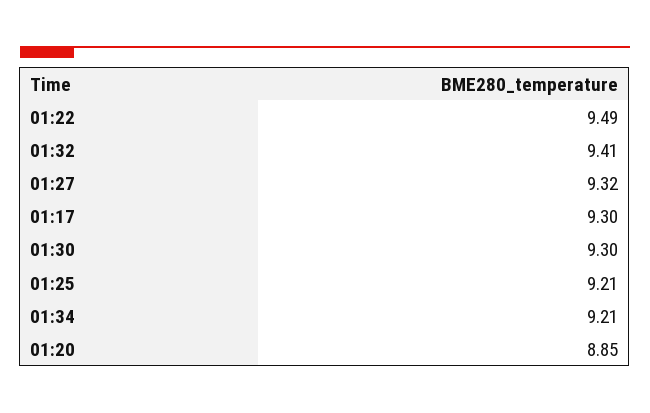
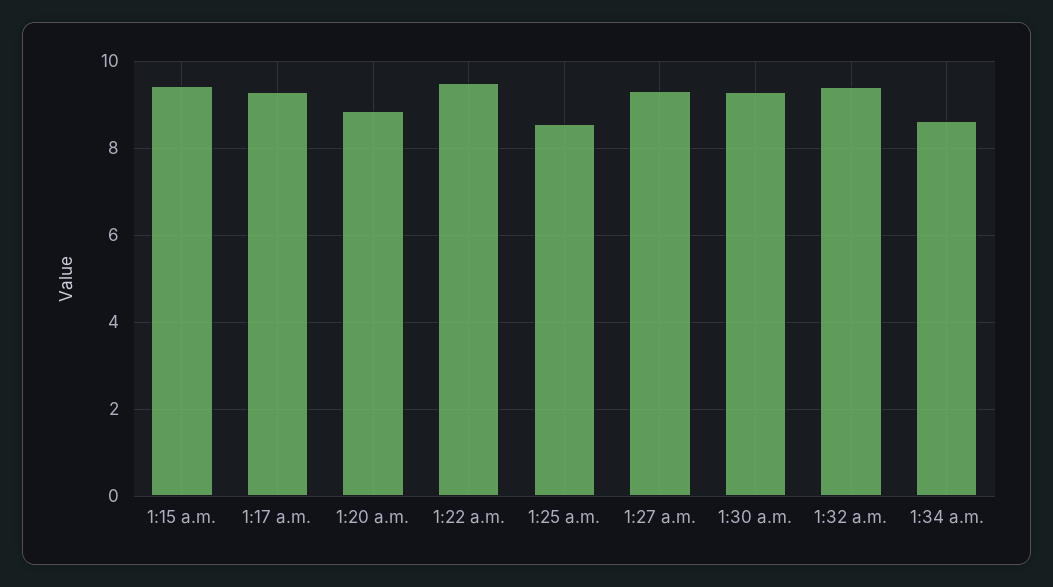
  {
    "01:22": 9.49,
    "01:32": 9.41,
    "01:27": 9.32,
    "01:17": 9.3,
    "01:30": 9.3,
-   "01:25": 9.21,
+   "01:25": 8.6,
-   "01:34": 9.21,
+   "01:34": 8.6,
-   "01:20": 8.85
+   "01:20": 8.85,
+   "1:15 a.m.": 9.4
  }

